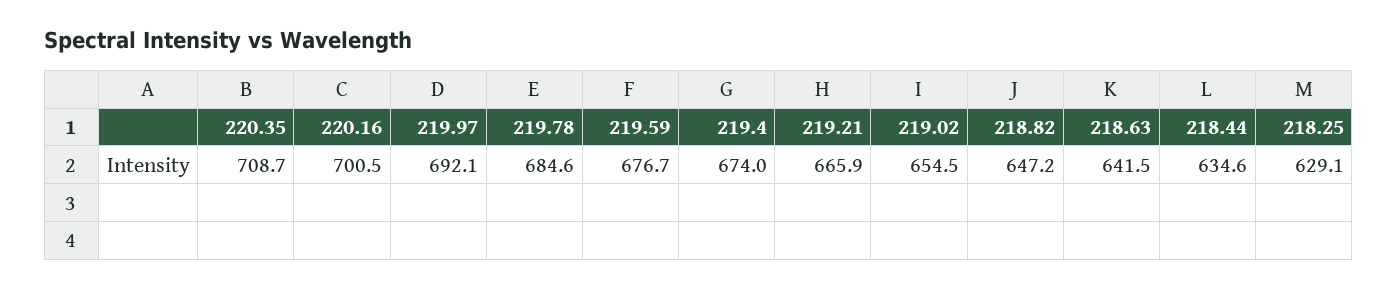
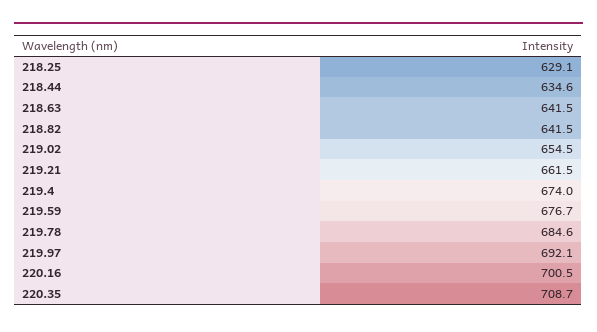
  {
    "220.35": 708.7,
    "220.16": 700.5,
    "219.97": 692.1,
    "219.78": 684.6,
    "219.59": 676.7,
    "219.4": 674,
-   "219.21": 665.9,
+   "219.21": 661.5,
    "219.02": 654.5,
-   "218.82": 647.2,
+   "218.82": 641.5,
    "218.63": 641.5,
    "218.44": 634.6,
    "218.25": 629.1
  }

